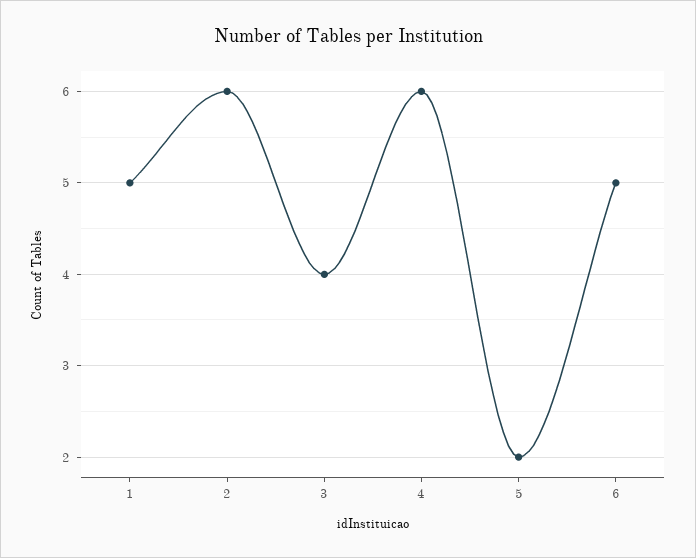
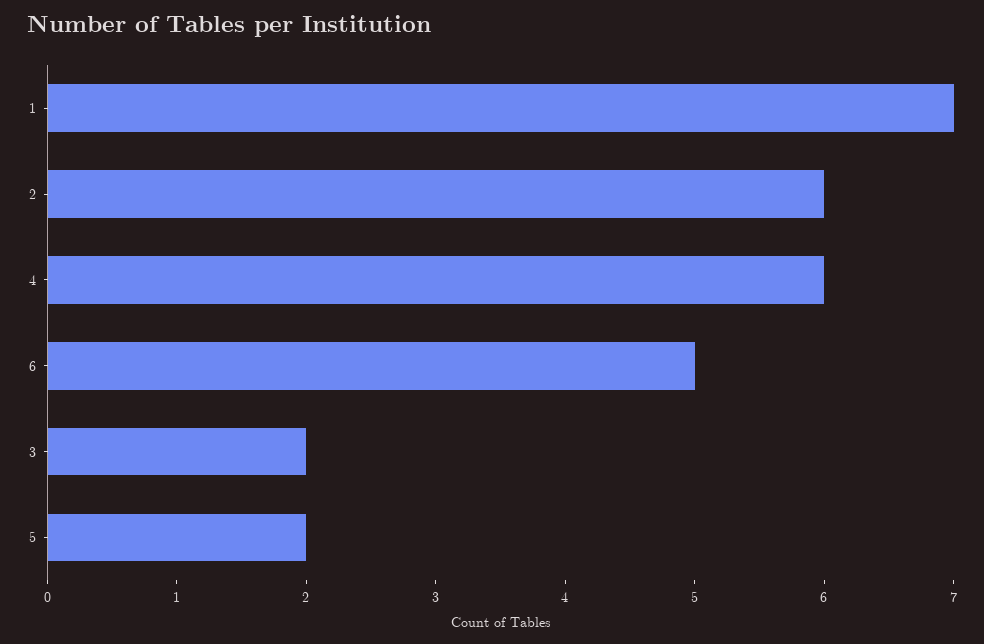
  {
-   "1": 5,
+   "1": 7,
    "2": 6,
-   "3": 4,
+   "3": 2,
    "4": 6,
    "5": 2,
    "6": 5
  }

